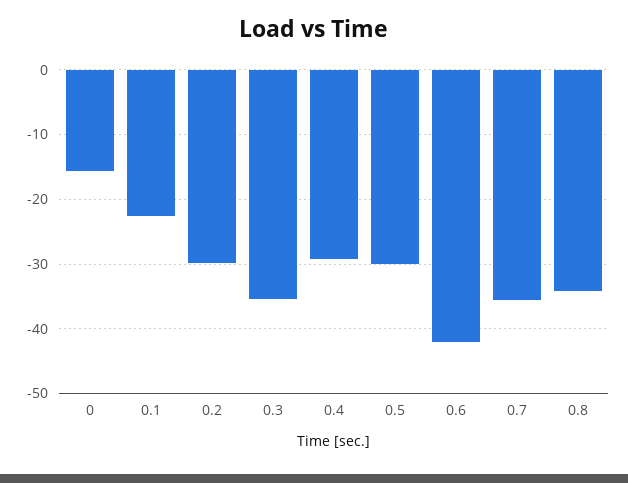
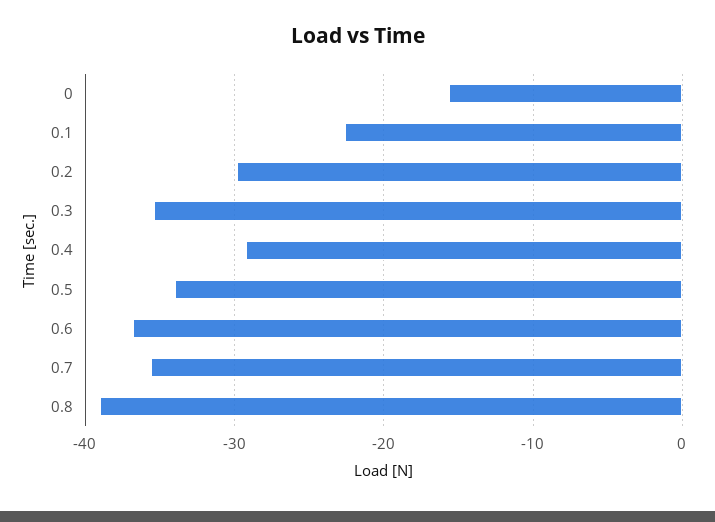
  {
    "0": -16,
    "0.1": -23,
    "0.2": -30,
    "0.3": -35,
    "0.4": -29,
-   "0.5": -30,
+   "0.5": -34,
-   "0.6": -42,
+   "0.6": -37,
    "0.7": -36,
-   "0.8": -34
+   "0.8": -39
  }

